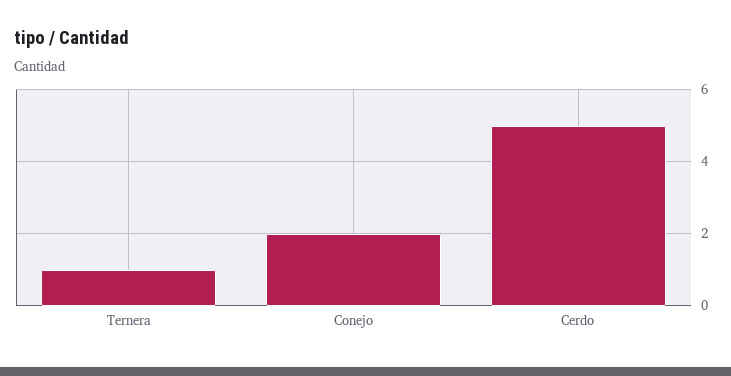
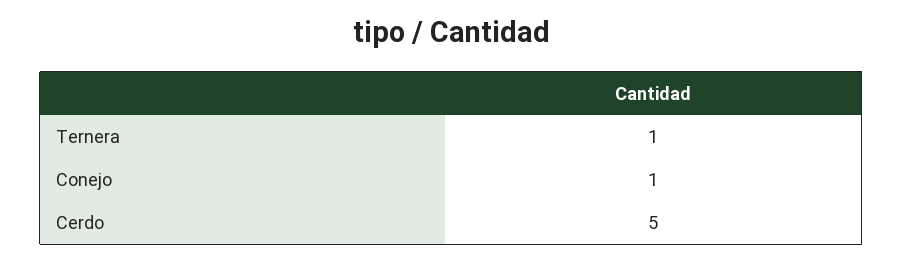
  {
    "Ternera": 1,
-   "Conejo": 2,
+   "Conejo": 1,
    "Cerdo": 5
  }

